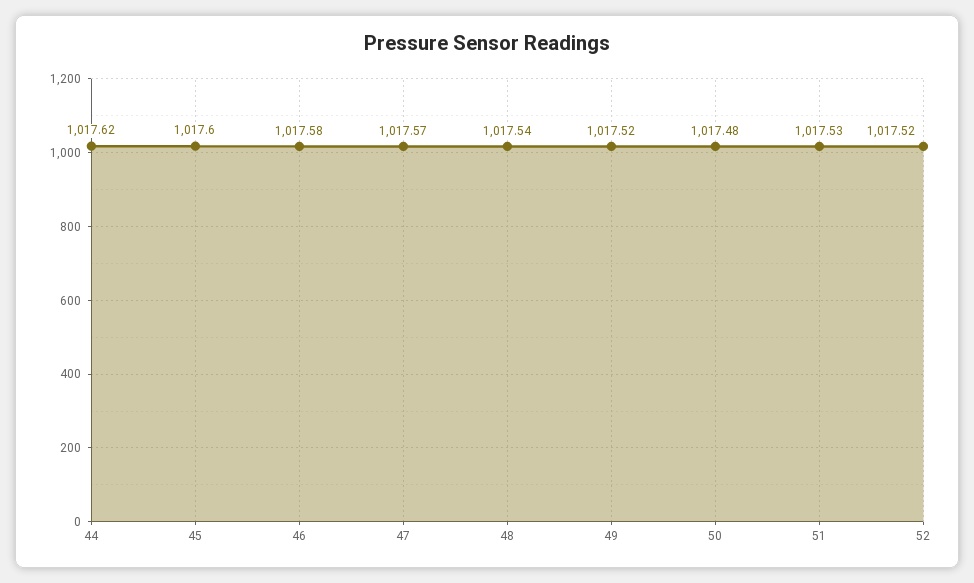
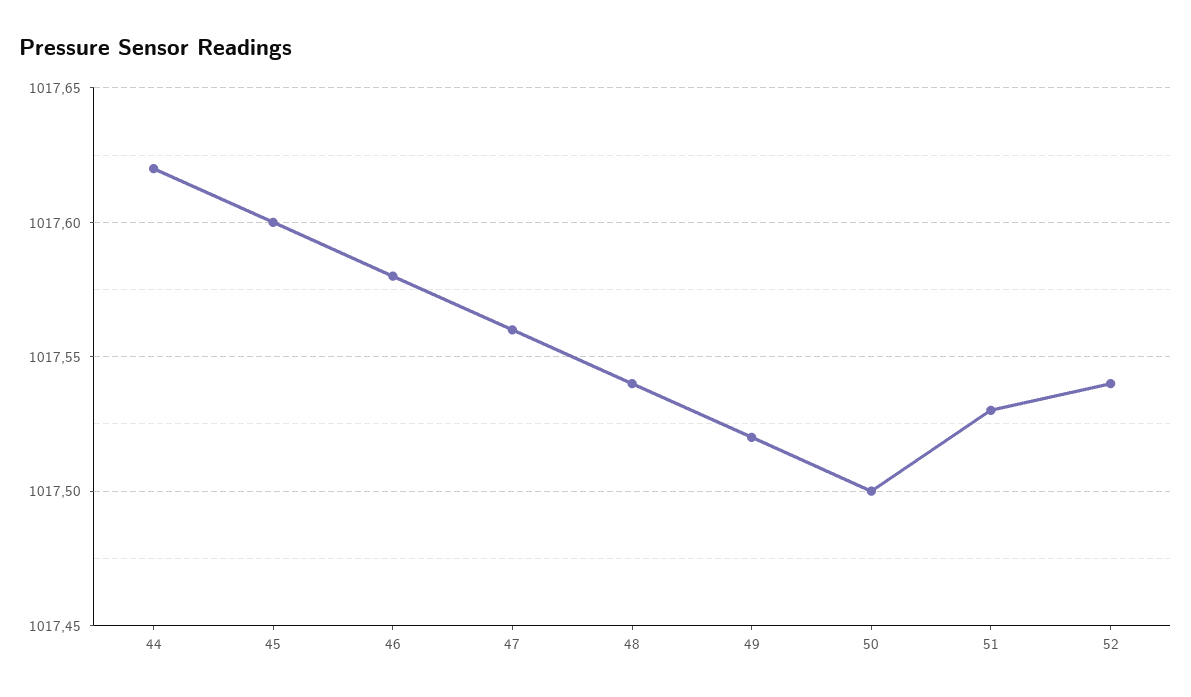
  {
    "44": 1017.62,
    "45": 1017.6,
    "46": 1017.58,
-   "47": 1017.57,
+   "47": 1017.56,
    "48": 1017.54,
    "49": 1017.52,
-   "50": 1017.48,
+   "50": 1017.5,
    "51": 1017.53,
-   "52": 1017.52
+   "52": 1017.54
  }

